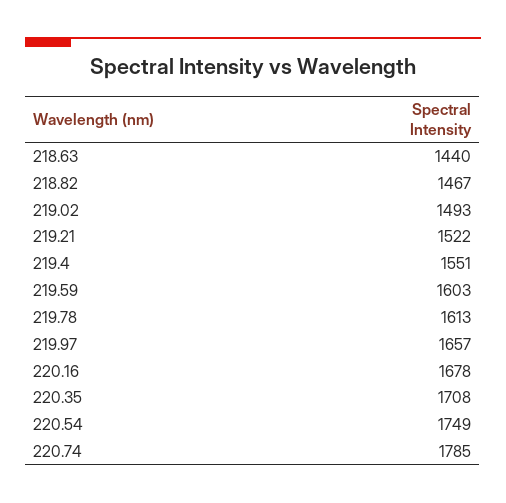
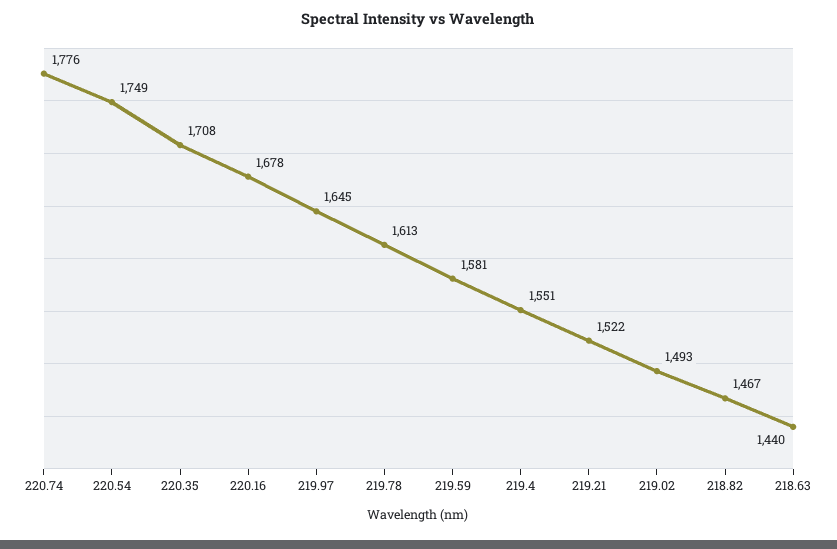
  {
    "218.63": 1440,
    "218.82": 1467,
    "219.02": 1493,
    "219.21": 1522,
    "219.4": 1551,
-   "219.59": 1603,
+   "219.59": 1581,
    "219.78": 1613,
-   "219.97": 1657,
+   "219.97": 1645,
    "220.16": 1678,
    "220.35": 1708,
    "220.54": 1749,
-   "220.74": 1785
+   "220.74": 1776
  }

